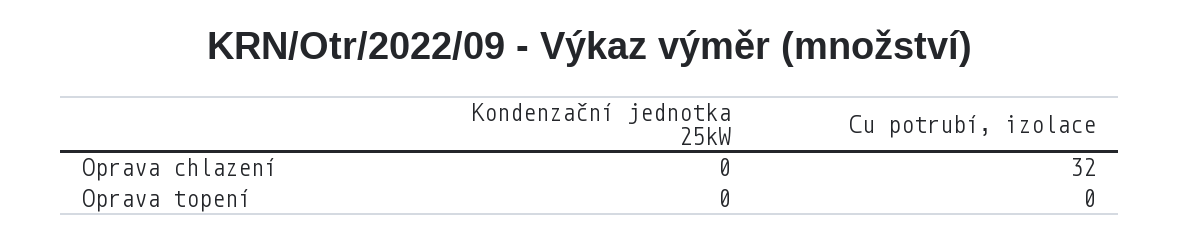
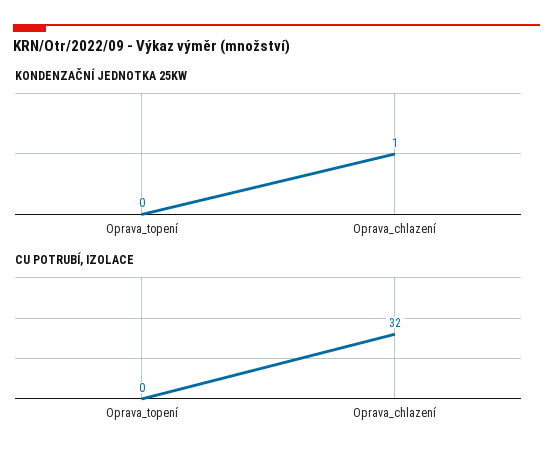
  {
    "Kondenzační jednotka 25kW": {
-     "Oprava chlazení": 0,
+     "Oprava chlazení": 1,
      "Oprava topení": 0
    },
    "Cu potrubí, izolace": {
      "Oprava chlazení": 32,
      "Oprava topení": 0
    }
  }

